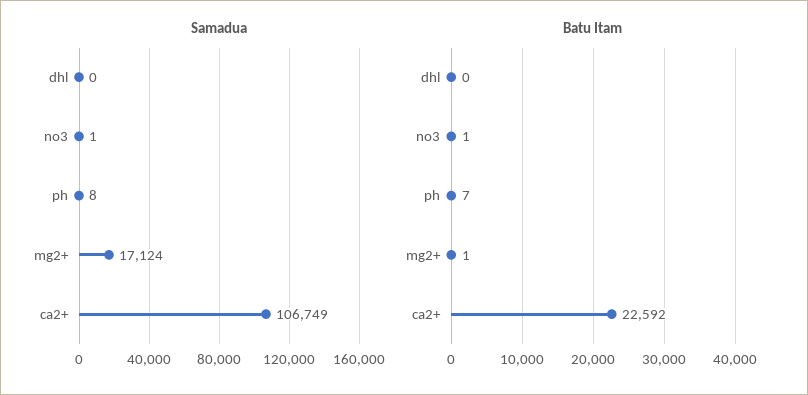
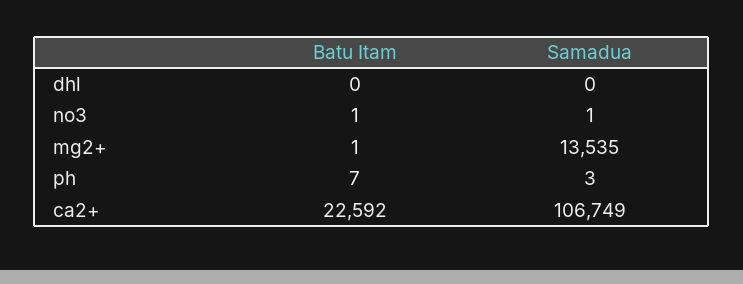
  {
    "Samadua": {
      "dhl": 0,
      "no3": 1,
-     "ph": 8,
+     "ph": 3,
-     "mg2+": 17124,
+     "mg2+": 13535,
      "ca2+": 106749
    },
    "Batu Itam": {
      "dhl": 0,
      "no3": 1,
      "ph": 7,
      "mg2+": 1,
      "ca2+": 22592
    }
  }

